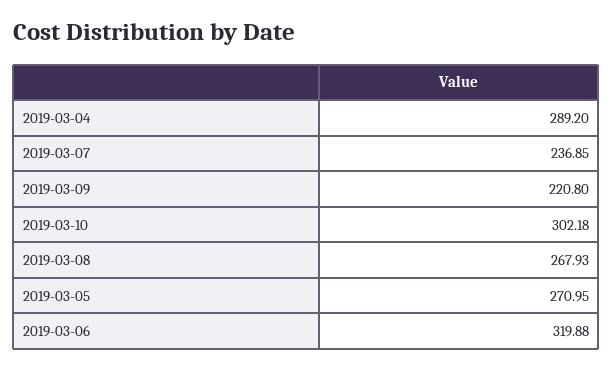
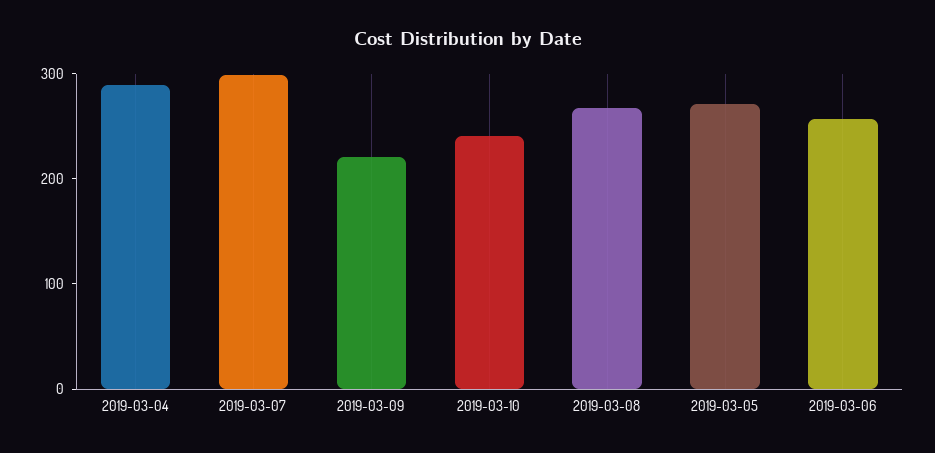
  {
    "2019-03-04": 289.2,
-   "2019-03-07": 236.85,
+   "2019-03-07": 300,
    "2019-03-09": 220.8,
-   "2019-03-10": 302.18,
+   "2019-03-10": 240,
    "2019-03-08": 267.93,
    "2019-03-05": 270.95,
-   "2019-03-06": 319.88
+   "2019-03-06": 260
  }

